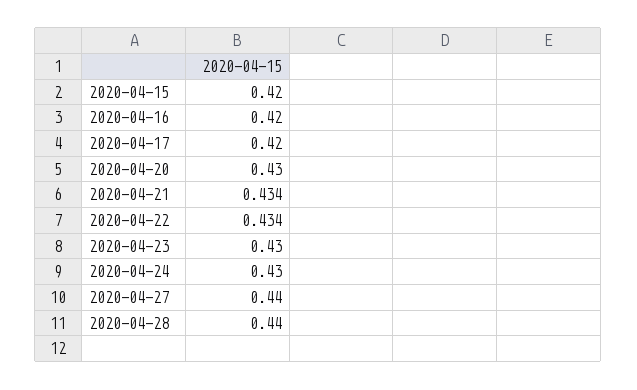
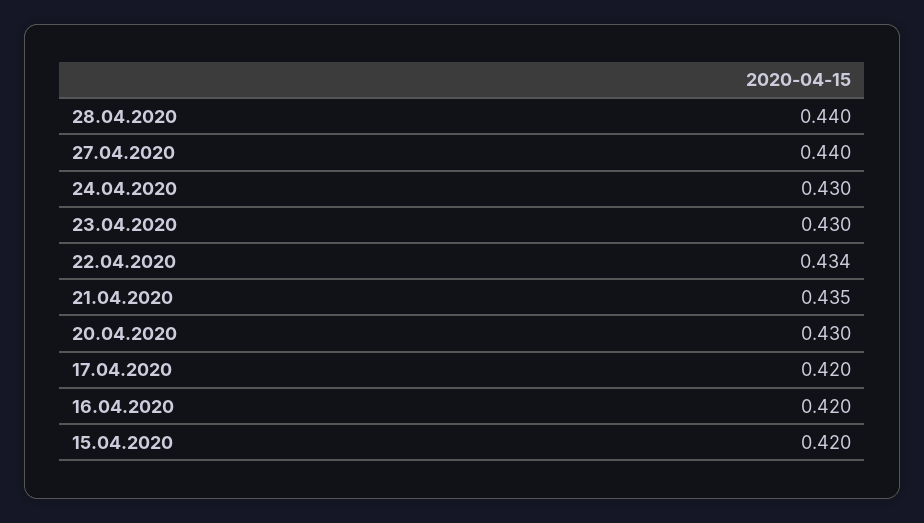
  {
    "2020-04-15": 0.42,
    "2020-04-16": 0.42,
    "2020-04-17": 0.42,
    "2020-04-20": 0.43,
-   "2020-04-21": 0.434,
+   "2020-04-21": 0.435,
    "2020-04-22": 0.434,
    "2020-04-23": 0.43,
    "2020-04-24": 0.43,
    "2020-04-27": 0.44,
    "2020-04-28": 0.44
  }

